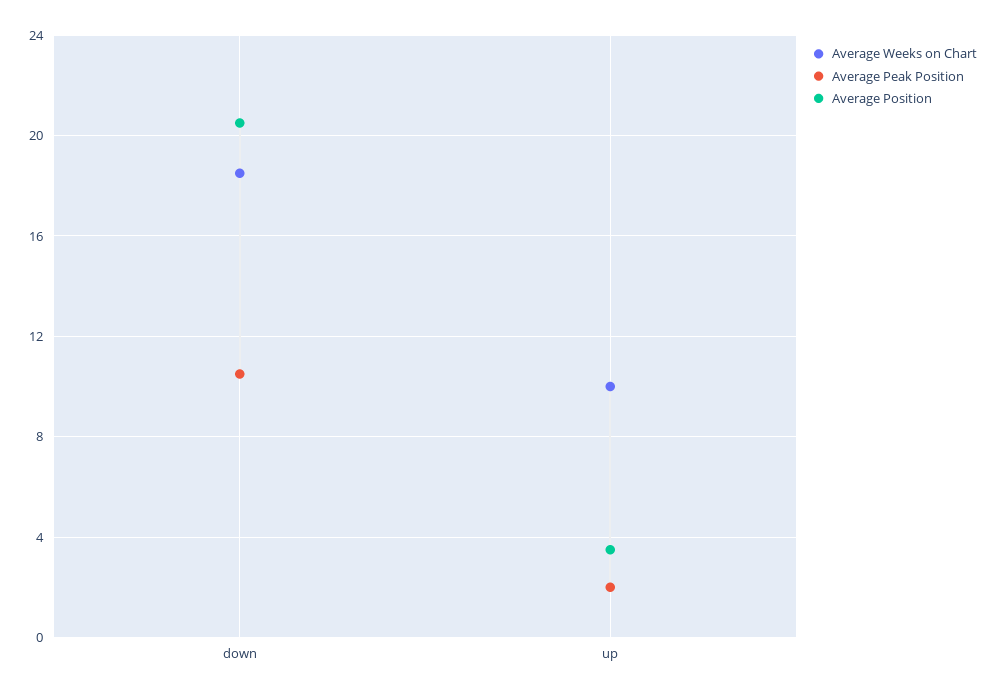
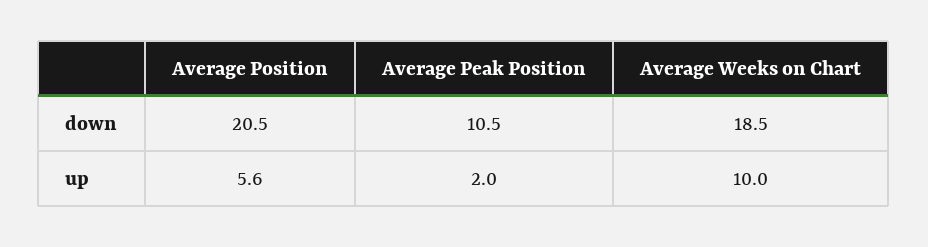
  {
    "Average Weeks on Chart": {
      "down": 18.5,
      "up": 10
    },
    "Average Peak Position": {
      "down": 10.5,
      "up": 2
    },
    "Average Position": {
      "down": 20.5,
-     "up": 3.5
+     "up": 5.6
    }
  }

